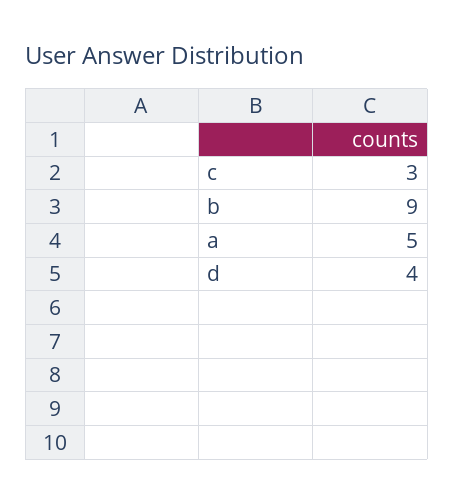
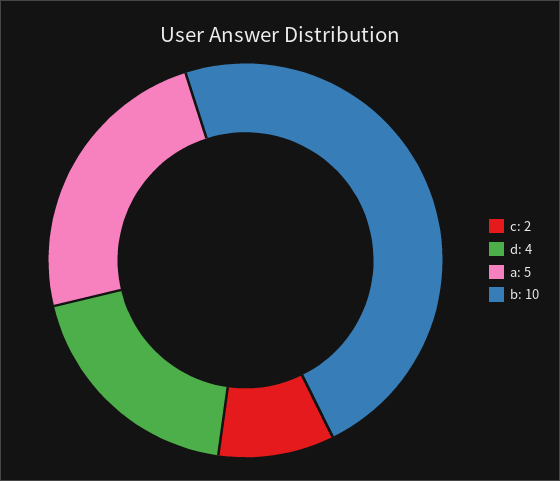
  {
-   "c": 3,
+   "c": 2,
-   "b": 9,
+   "b": 10,
    "a": 5,
    "d": 4
  }

